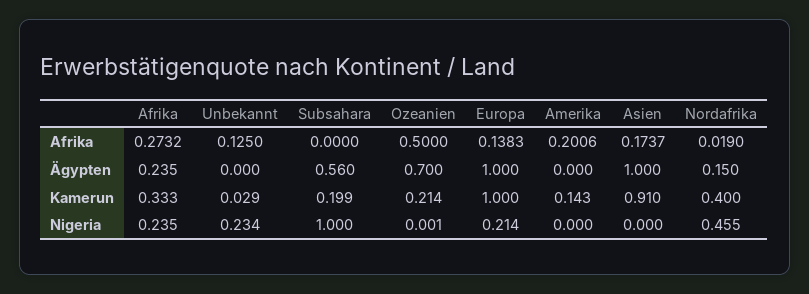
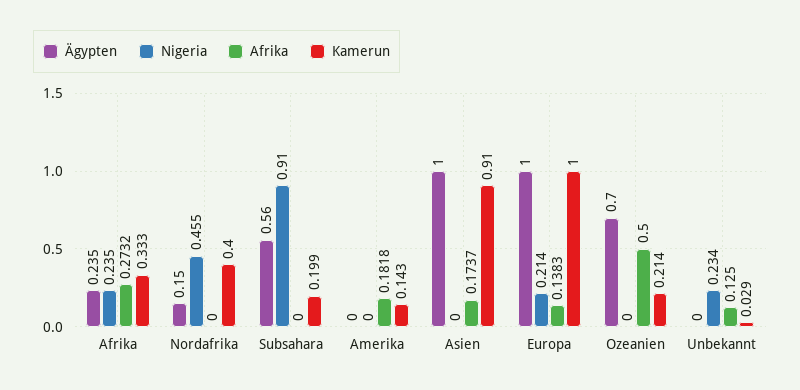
  {
    "Afrika": {
      "Afrika": 0.2732,
      "Unbekannt": 0.125,
      "Subsahara": 0,
      "Ozeanien": 0.5,
      "Europa": 0.1383,
-     "Amerika": 0.2006,
+     "Amerika": 0.1818,
      "Asien": 0.1737,
-     "Nordafrika": 0.019
+     "Nordafrika": 0
    },
    "Ägypten": {
      "Afrika": 0.235,
      "Unbekannt": 0,
      "Subsahara": 0.56,
      "Ozeanien": 0.7,
      "Europa": 1,
      "Amerika": 0,
      "Asien": 1,
      "Nordafrika": 0.15
    },
    "Kamerun": {
      "Afrika": 0.333,
      "Unbekannt": 0.029,
      "Subsahara": 0.199,
      "Ozeanien": 0.214,
      "Europa": 1,
      "Amerika": 0.143,
      "Asien": 0.91,
      "Nordafrika": 0.4
    },
    "Nigeria": {
      "Afrika": 0.235,
      "Unbekannt": 0.234,
-     "Subsahara": 1,
+     "Subsahara": 0.91,
-     "Ozeanien": 0.001,
+     "Ozeanien": 0,
      "Europa": 0.214,
      "Amerika": 0,
      "Asien": 0,
      "Nordafrika": 0.455
    }
  }

